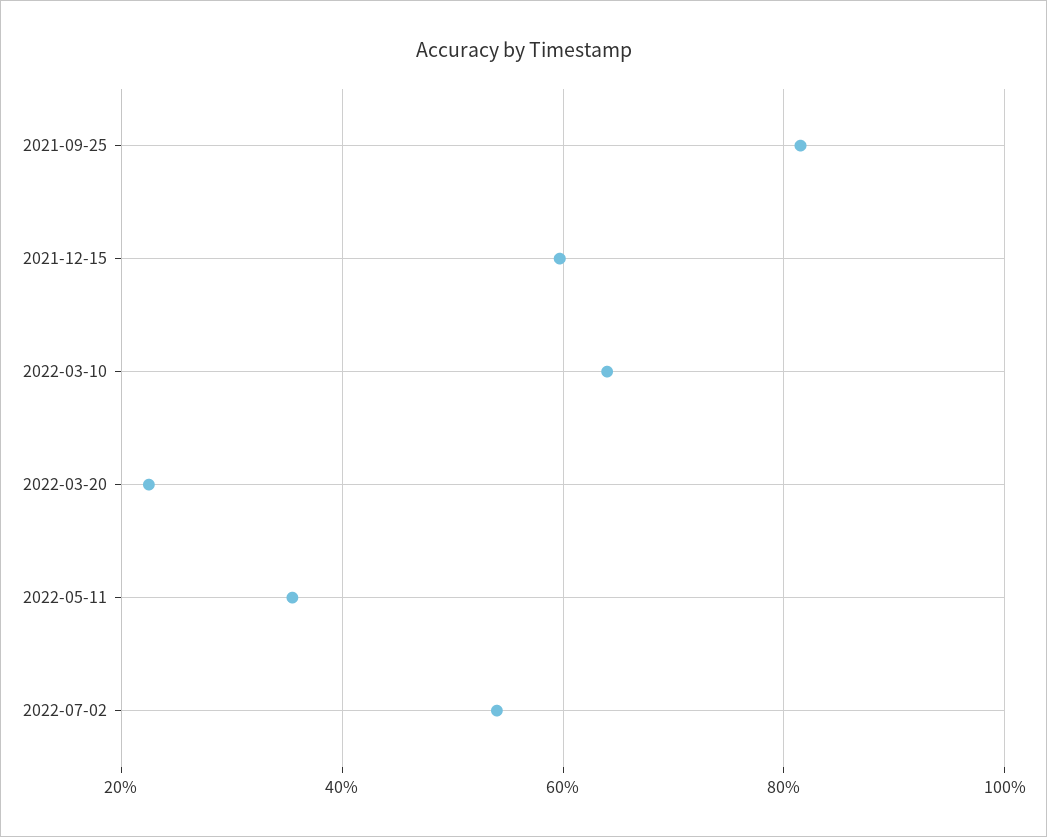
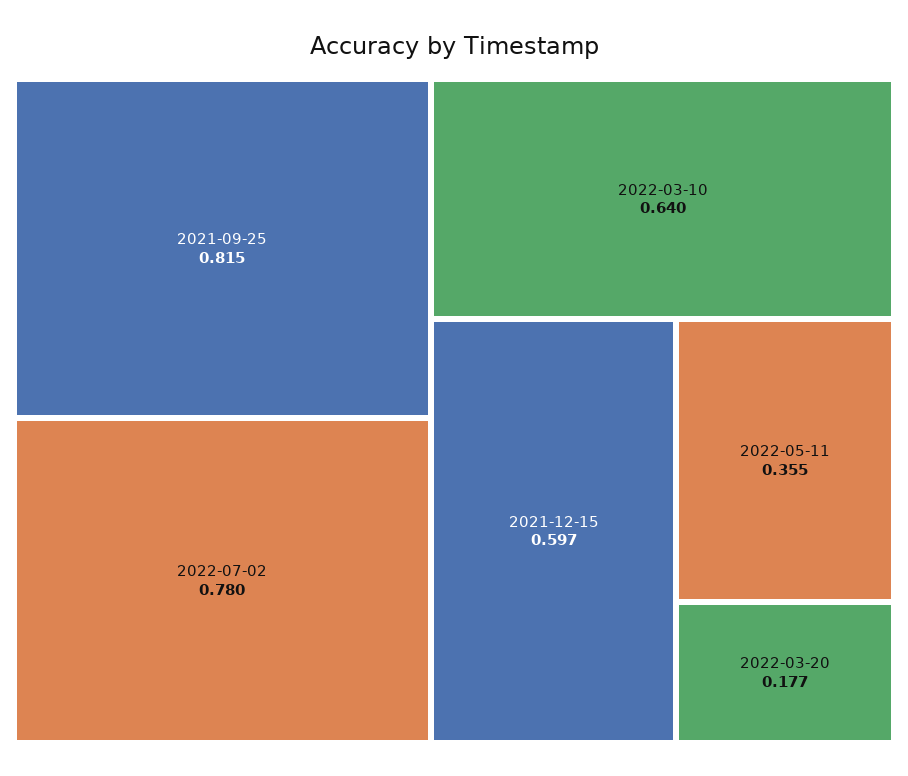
  {
    "2021-09-25": 0.815,
    "2021-12-15": 0.597,
    "2022-03-10": 0.64,
-   "2022-03-20": 0.22,
+   "2022-03-20": 0.177,
    "2022-05-11": 0.355,
-   "2022-07-02": 0.54
+   "2022-07-02": 0.78
  }

